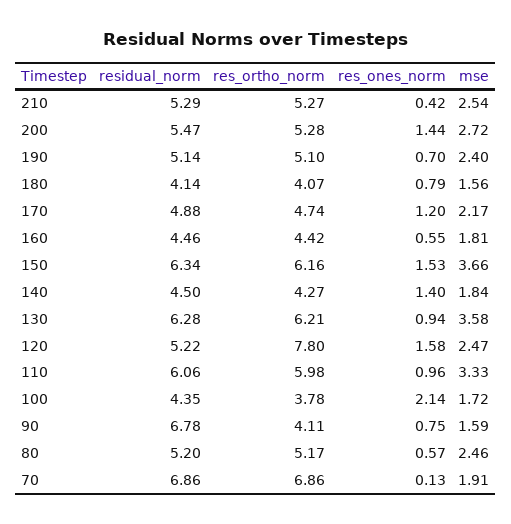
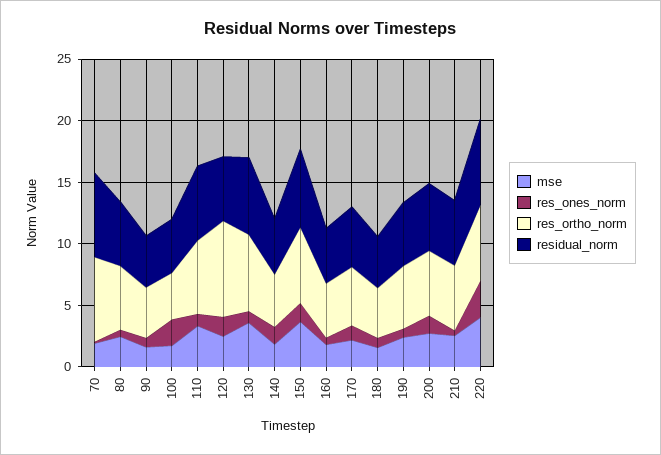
  {
    "residual_norm": {
      "210": 5.29,
      "200": 5.47,
      "190": 5.14,
      "180": 4.14,
      "170": 4.88,
      "160": 4.46,
      "150": 6.34,
      "140": 4.5,
      "130": 6.28,
      "120": 5.22,
      "110": 6.06,
      "100": 4.35,
-     "90": 6.78,
+     "90": 4,
      "80": 5.2,
-     "70": 6.86
+     "70": 6.86,
+     "220": 7
    },
    "res_ortho_norm": {
      "210": 5.27,
      "200": 5.28,
      "190": 5.1,
      "180": 4.07,
      "170": 4.74,
      "160": 4.42,
      "150": 6.16,
      "140": 4.27,
      "130": 6.21,
      "120": 7.8,
      "110": 5.98,
      "100": 3.78,
      "90": 4.11,
      "80": 5.17,
-     "70": 6.86
+     "70": 6.86,
+     "220": 6
    },
    "res_ones_norm": {
      "210": 0.42,
      "200": 1.44,
      "190": 0.7,
      "180": 0.79,
      "170": 1.2,
      "160": 0.55,
      "150": 1.53,
      "140": 1.4,
      "130": 0.94,
      "120": 1.58,
      "110": 0.96,
      "100": 2.14,
      "90": 0.75,
      "80": 0.57,
-     "70": 0.13
+     "70": 0.13,
+     "220": 3
    },
    "mse": {
      "210": 2.54,
      "200": 2.72,
      "190": 2.4,
      "180": 1.56,
      "170": 2.17,
      "160": 1.81,
      "150": 3.66,
      "140": 1.84,
      "130": 3.58,
      "120": 2.47,
      "110": 3.33,
      "100": 1.72,
      "90": 1.59,
      "80": 2.46,
-     "70": 1.91
+     "70": 1.91,
+     "220": 4
    }
  }

